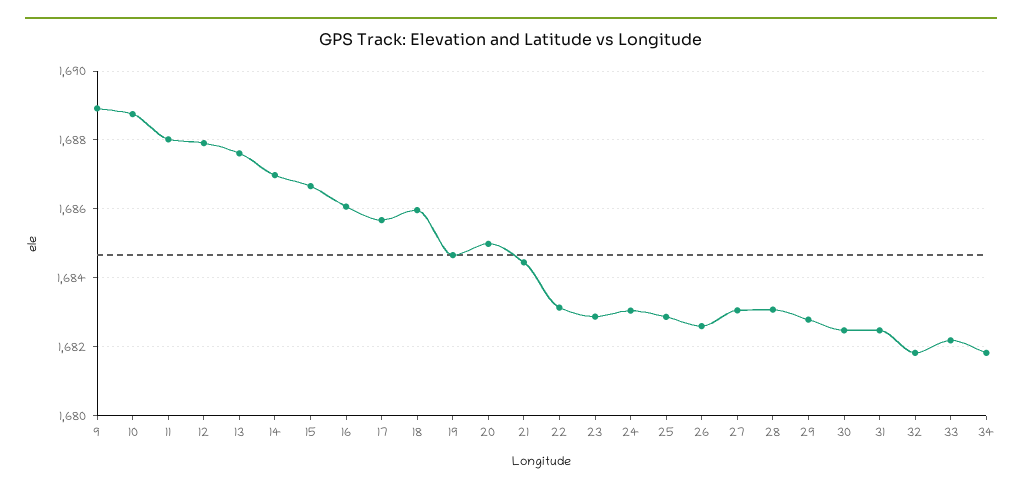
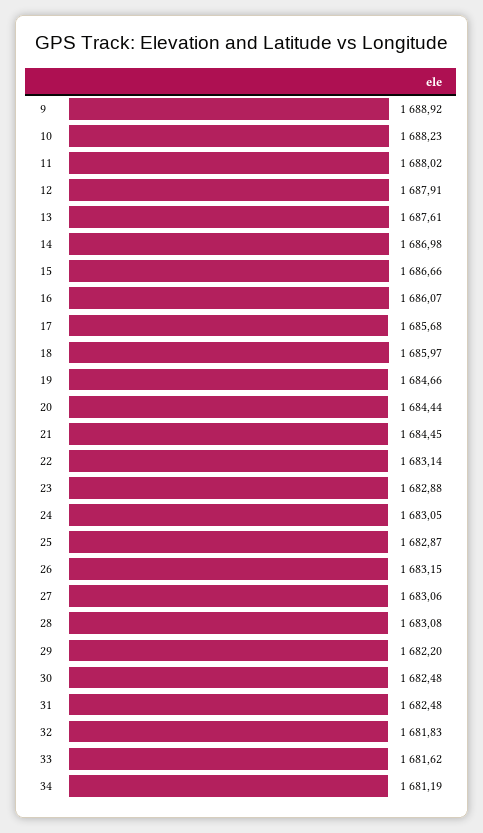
  {
    "9": 1688.92,
-   "10": 1688.8,
+   "10": 1688.23,
    "11": 1688.02,
    "12": 1687.91,
    "13": 1687.61,
    "14": 1686.98,
    "15": 1686.66,
    "16": 1686.07,
    "17": 1685.68,
    "18": 1685.97,
    "19": 1684.66,
-   "20": 1685,
+   "20": 1684.44,
    "21": 1684.45,
    "22": 1683.14,
    "23": 1682.88,
    "24": 1683.05,
    "25": 1682.87,
-   "26": 1682.6,
+   "26": 1683.15,
    "27": 1683.06,
    "28": 1683.08,
-   "29": 1682.8,
+   "29": 1682.2,
    "30": 1682.48,
    "31": 1682.48,
    "32": 1681.83,
-   "33": 1682.2,
+   "33": 1681.62,
-   "34": 1681.8
+   "34": 1681.19
  }

